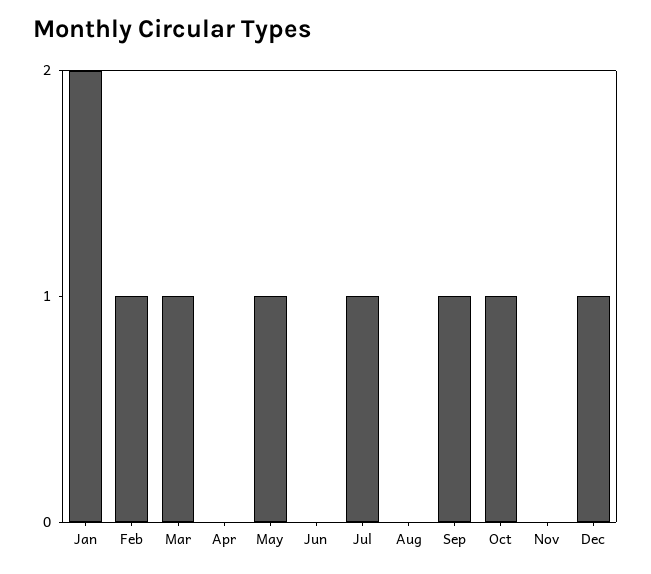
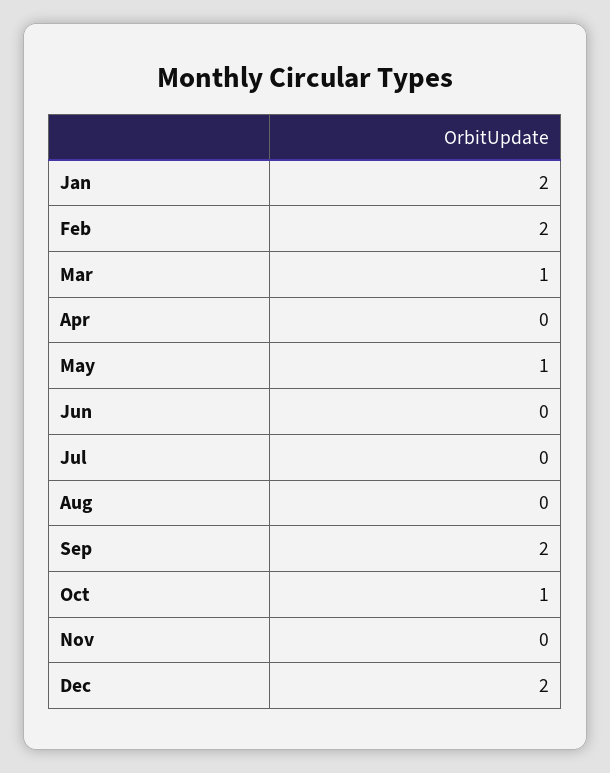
  {
    "Jan": 2,
-   "Feb": 1,
+   "Feb": 2,
    "Mar": 1,
    "Apr": 0,
    "May": 1,
    "Jun": 0,
-   "Jul": 1,
+   "Jul": 0,
    "Aug": 0,
-   "Sep": 1,
+   "Sep": 2,
    "Oct": 1,
    "Nov": 0,
-   "Dec": 1
+   "Dec": 2
  }

